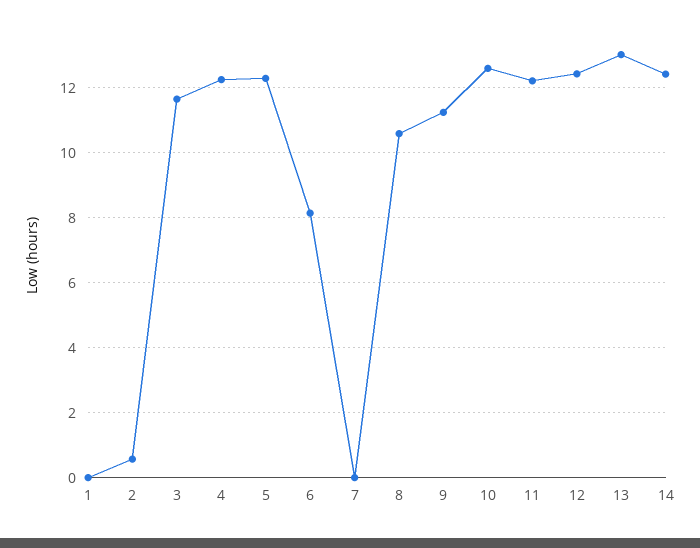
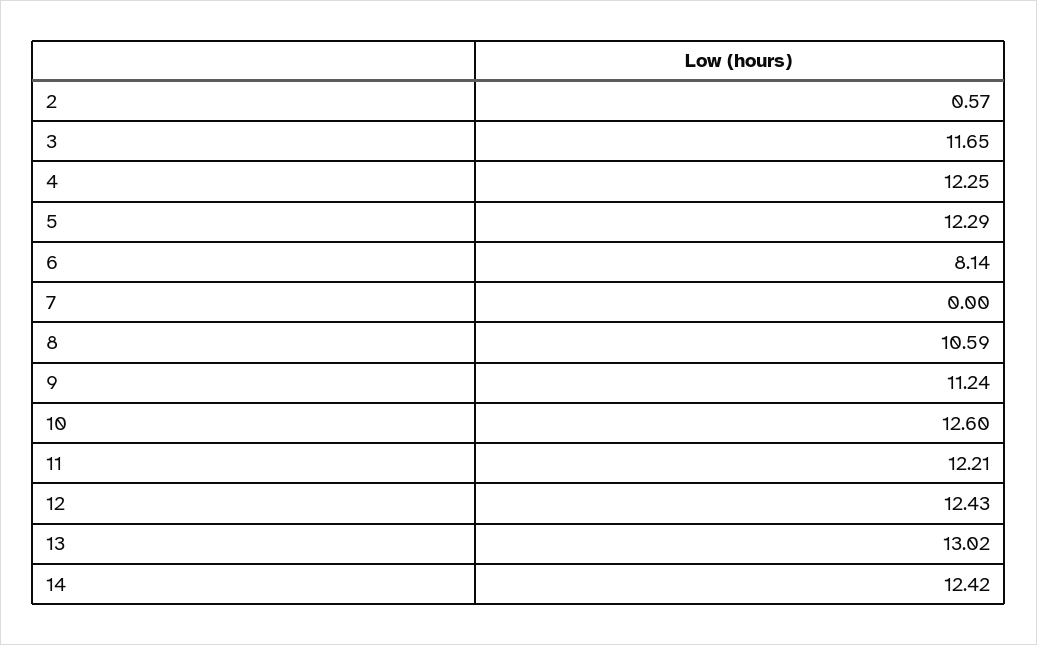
  {
-   "1": 0,
    "2": 0.57,
    "3": 11.65,
    "4": 12.25,
    "5": 12.29,
    "6": 8.14,
    "7": 0,
    "8": 10.59,
    "9": 11.24,
    "10": 12.6,
    "11": 12.21,
    "12": 12.43,
    "13": 13.02,
    "14": 12.42
  }

